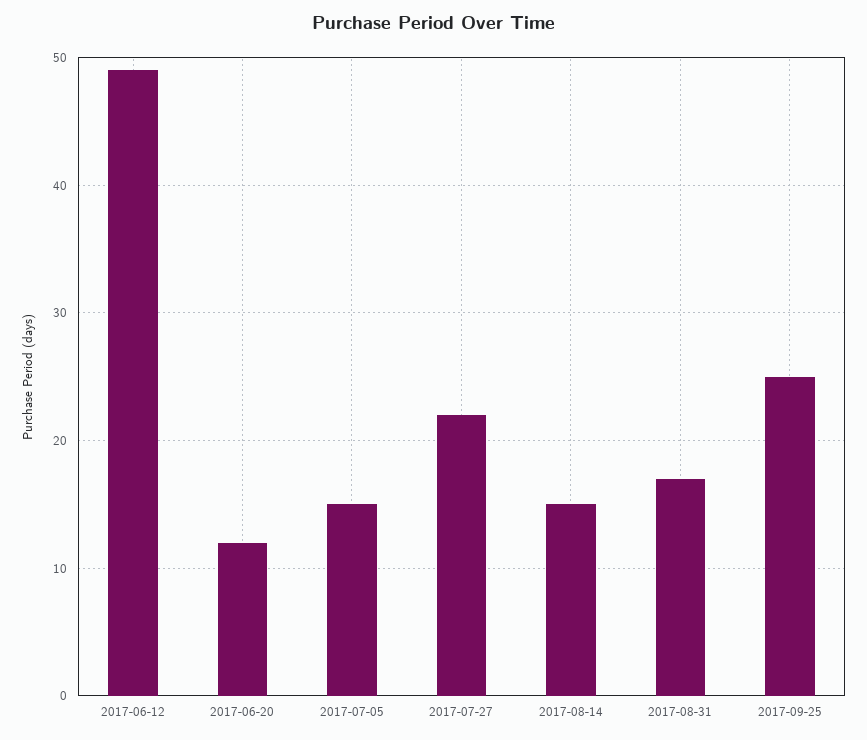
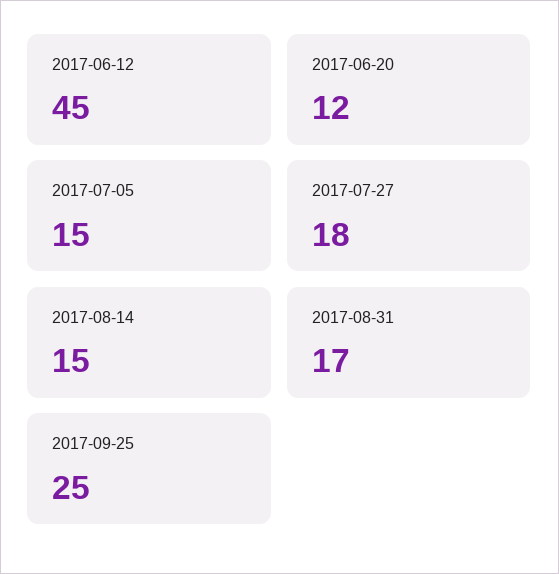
  {
-   "2017-06-12": 49,
+   "2017-06-12": 45,
    "2017-06-20": 12,
    "2017-07-05": 15,
-   "2017-07-27": 22,
+   "2017-07-27": 18,
    "2017-08-14": 15,
    "2017-08-31": 17,
    "2017-09-25": 25
  }

